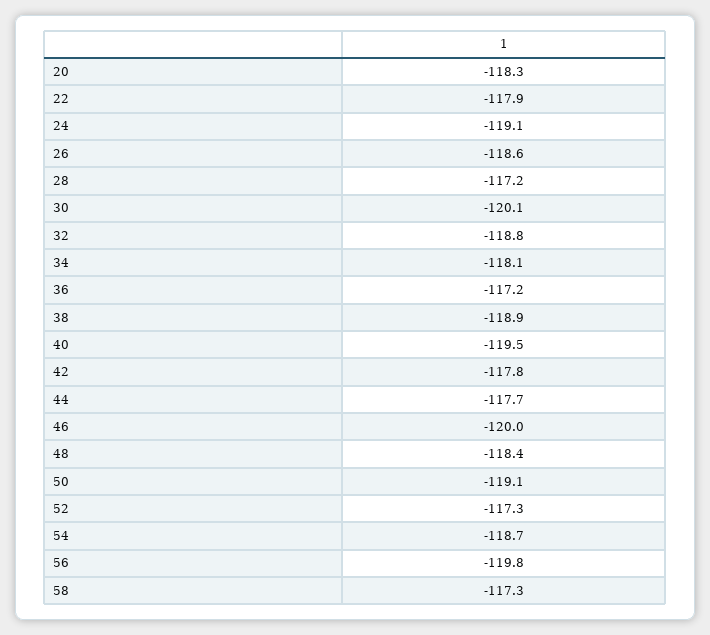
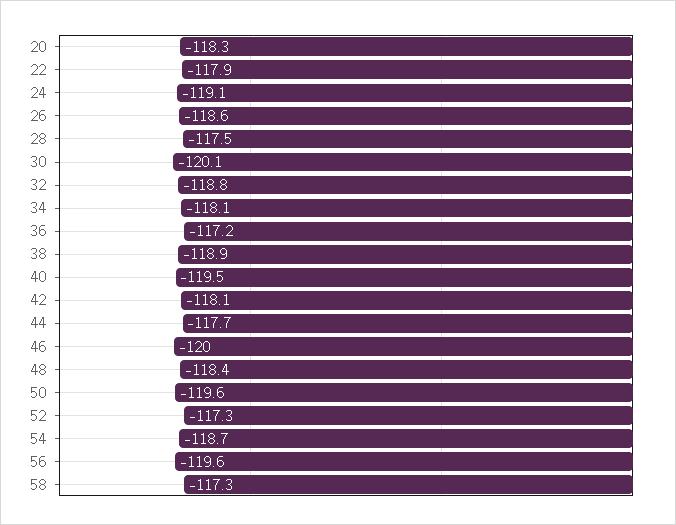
  {
    "20": -118.3,
    "22": -117.9,
    "24": -119.1,
    "26": -118.6,
-   "28": -117.2,
+   "28": -117.5,
    "30": -120.1,
    "32": -118.8,
    "34": -118.1,
    "36": -117.2,
    "38": -118.9,
    "40": -119.5,
-   "42": -117.8,
+   "42": -118.1,
    "44": -117.7,
    "46": -120,
    "48": -118.4,
-   "50": -119.1,
+   "50": -119.6,
    "52": -117.3,
    "54": -118.7,
-   "56": -119.8,
+   "56": -119.6,
    "58": -117.3
  }

